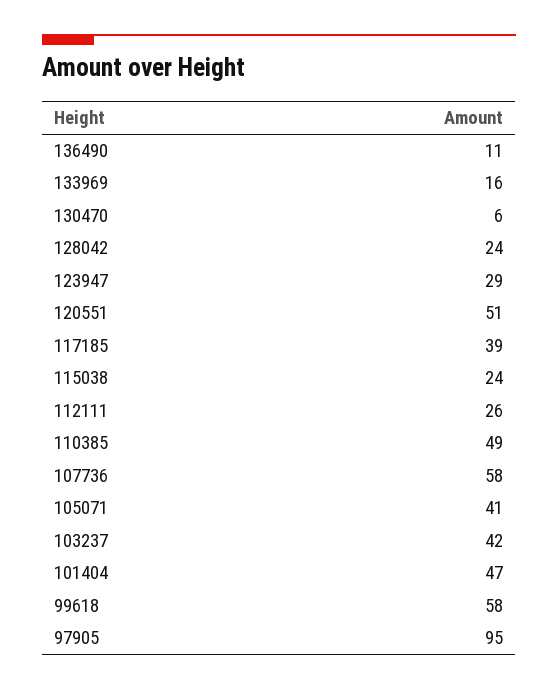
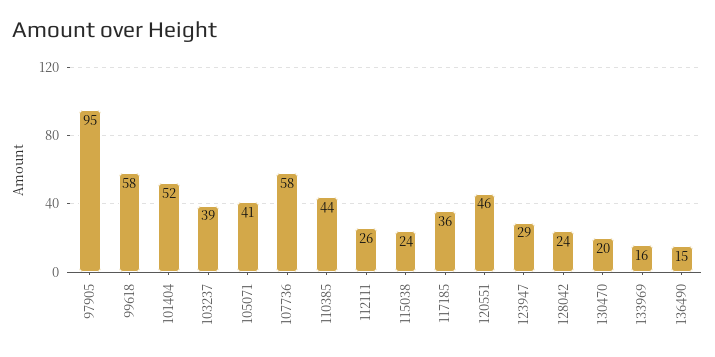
  {
-   "136490": 11,
+   "136490": 15,
    "133969": 16,
-   "130470": 6,
+   "130470": 20,
    "128042": 24,
    "123947": 29,
-   "120551": 51,
+   "120551": 46,
-   "117185": 39,
+   "117185": 36,
    "115038": 24,
    "112111": 26,
-   "110385": 49,
+   "110385": 44,
    "107736": 58,
    "105071": 41,
-   "103237": 42,
+   "103237": 39,
-   "101404": 47,
+   "101404": 52,
    "99618": 58,
    "97905": 95
  }

